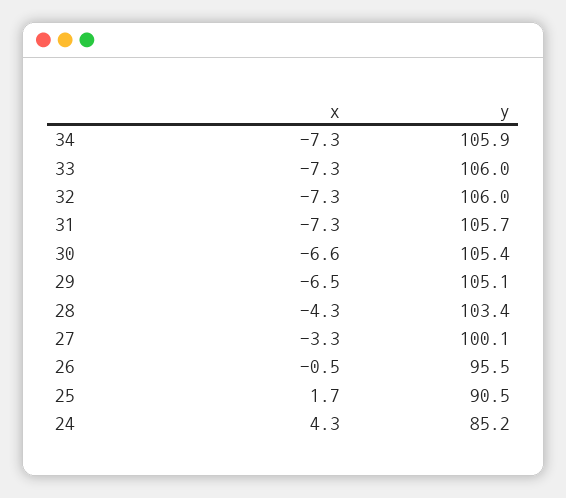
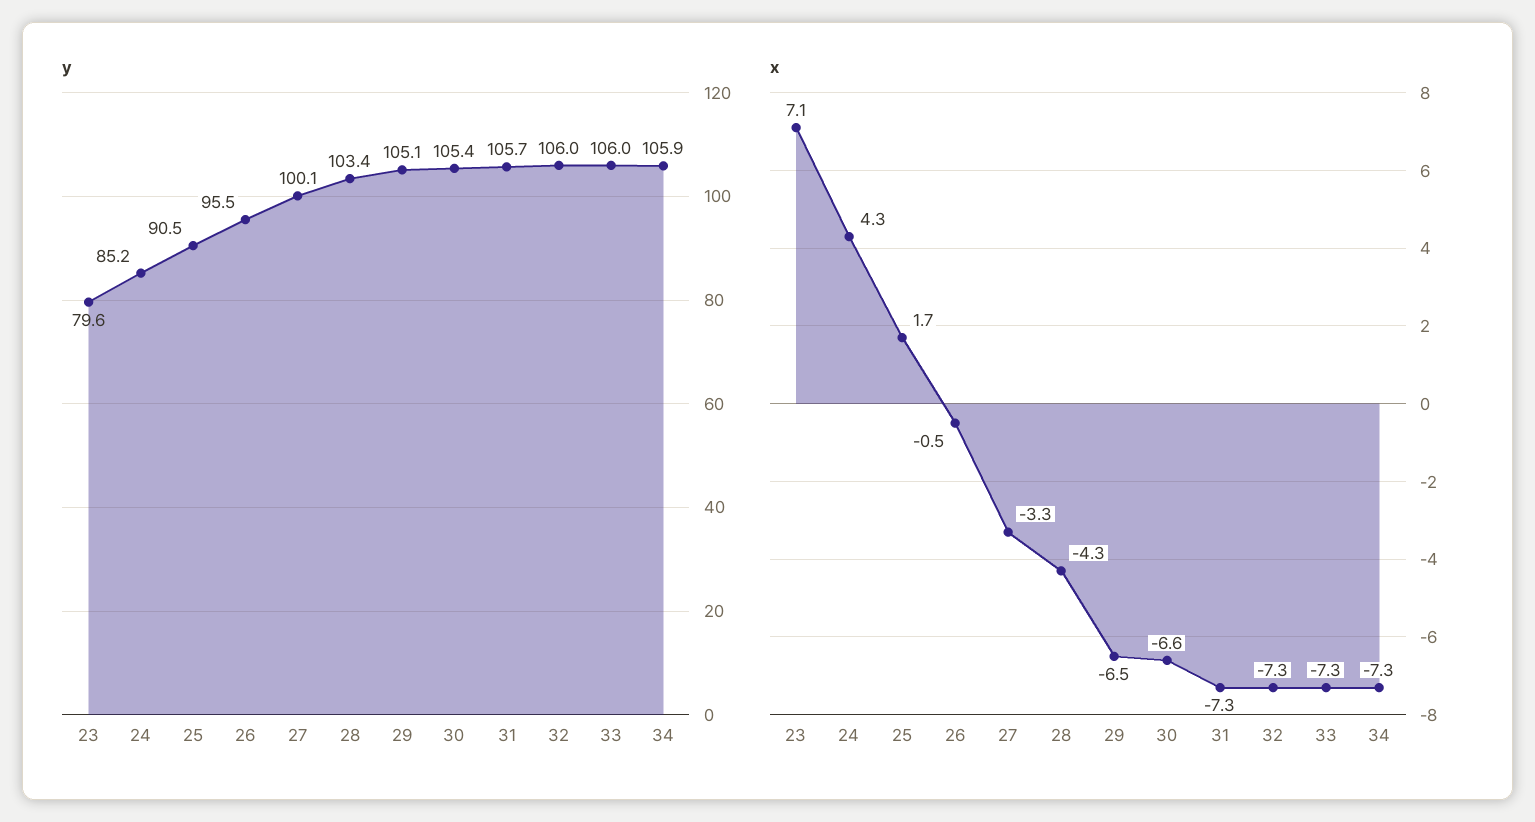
  {
    "x": {
      "34": -7.3,
      "33": -7.3,
      "32": -7.3,
      "31": -7.3,
      "30": -6.6,
      "29": -6.5,
      "28": -4.3,
      "27": -3.3,
      "26": -0.5,
      "25": 1.7,
-     "24": 4.3
+     "24": 4.3,
+     "23": 7.1
    },
    "y": {
      "34": 105.9,
      "33": 106,
      "32": 106,
      "31": 105.7,
      "30": 105.4,
      "29": 105.1,
      "28": 103.4,
      "27": 100.1,
      "26": 95.5,
      "25": 90.5,
-     "24": 85.2
+     "24": 85.2,
+     "23": 79.6
    }
  }

